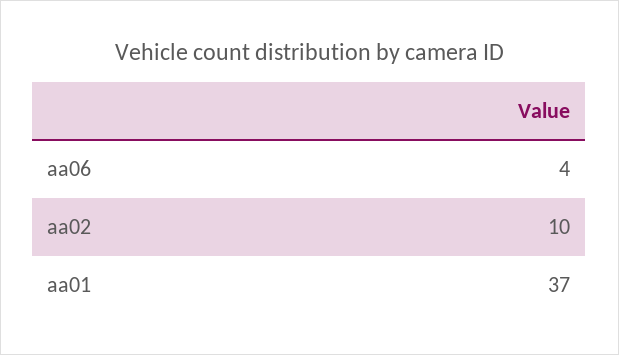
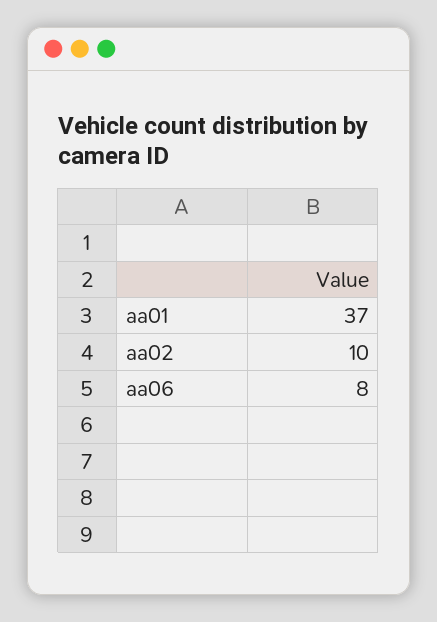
  {
-   "aa06": 4,
+   "aa06": 8,
    "aa02": 10,
    "aa01": 37
  }

